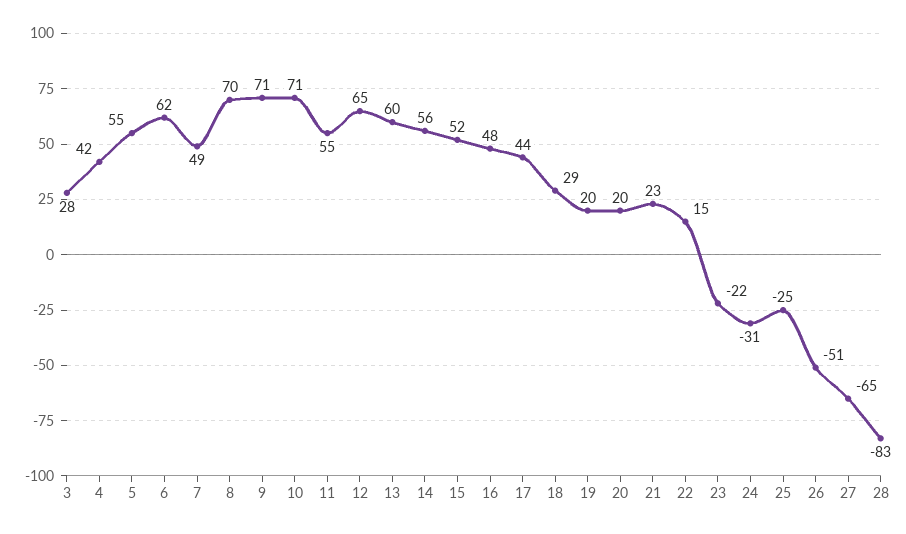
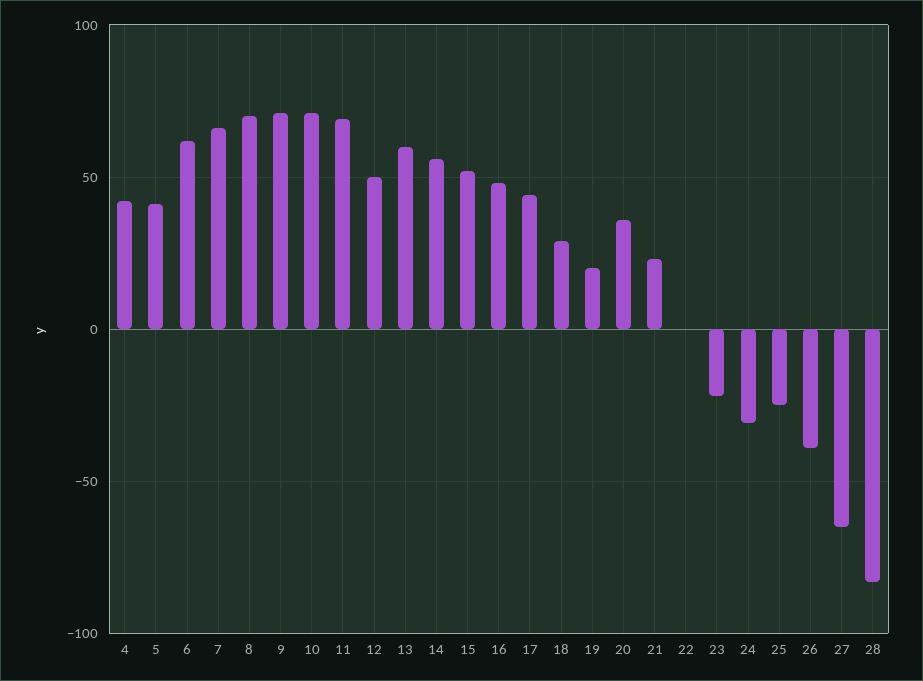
  {
-   "3": 28,
    "4": 42,
-   "5": 55,
+   "5": 40,
    "6": 62,
-   "7": 49,
+   "7": 65,
    "8": 70,
    "9": 71,
    "10": 71,
-   "11": 55,
+   "11": 70,
-   "12": 65,
+   "12": 50,
    "13": 60,
    "14": 56,
    "15": 52,
    "16": 48,
    "17": 44,
    "18": 29,
    "19": 20,
-   "20": 20,
+   "20": 35,
    "21": 23,
-   "22": 15,
+   "22": 0,
    "23": -22,
    "24": -31,
    "25": -25,
-   "26": -51,
+   "26": -40,
    "27": -65,
    "28": -83
  }

